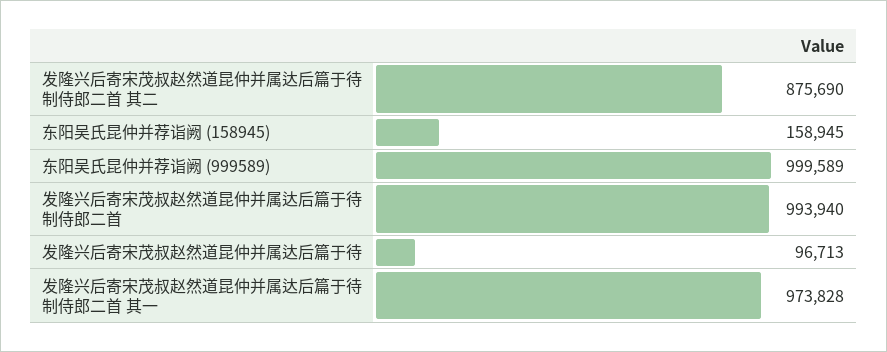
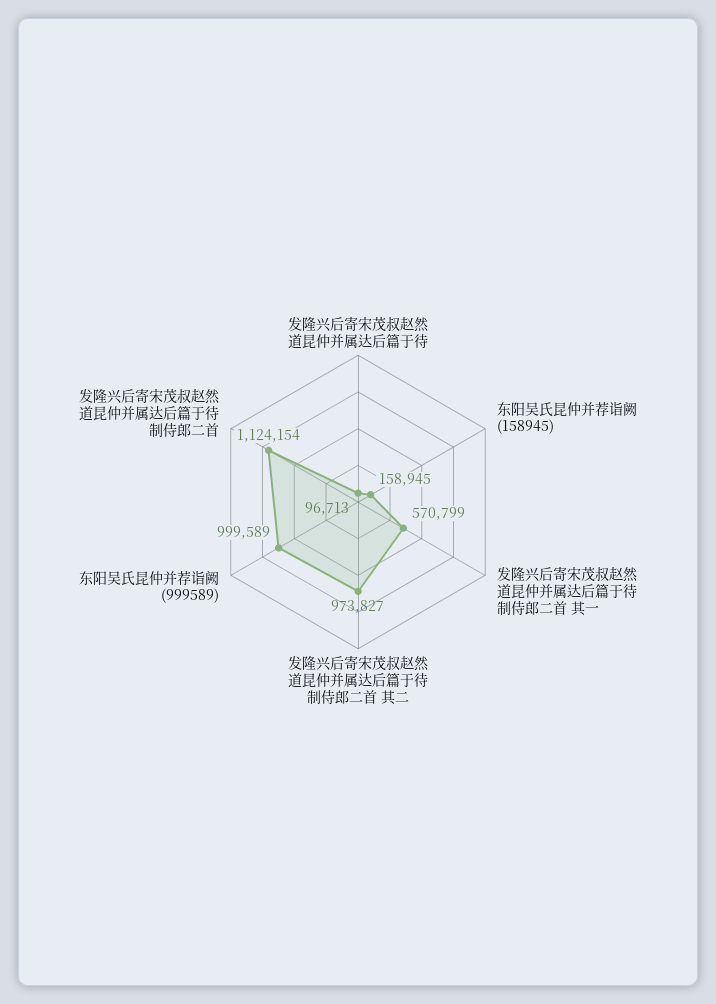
  {
-   "发隆兴后寄宋茂叔赵然道昆仲并属达后篇于待制侍郎二首 其二": 875690,
+   "发隆兴后寄宋茂叔赵然道昆仲并属达后篇于待制侍郎二首 其二": 973827,
    "东阳吴氏昆仲并荐诣阙 (158945)": 158945,
    "东阳吴氏昆仲并荐诣阙 (999589)": 999589,
-   "发隆兴后寄宋茂叔赵然道昆仲并属达后篇于待制侍郎二首": 993940,
+   "发隆兴后寄宋茂叔赵然道昆仲并属达后篇于待制侍郎二首": 1124154,
    "发隆兴后寄宋茂叔赵然道昆仲并属达后篇于待": 96713,
-   "发隆兴后寄宋茂叔赵然道昆仲并属达后篇于待制侍郎二首 其一": 973828
+   "发隆兴后寄宋茂叔赵然道昆仲并属达后篇于待制侍郎二首 其一": 570799
  }

